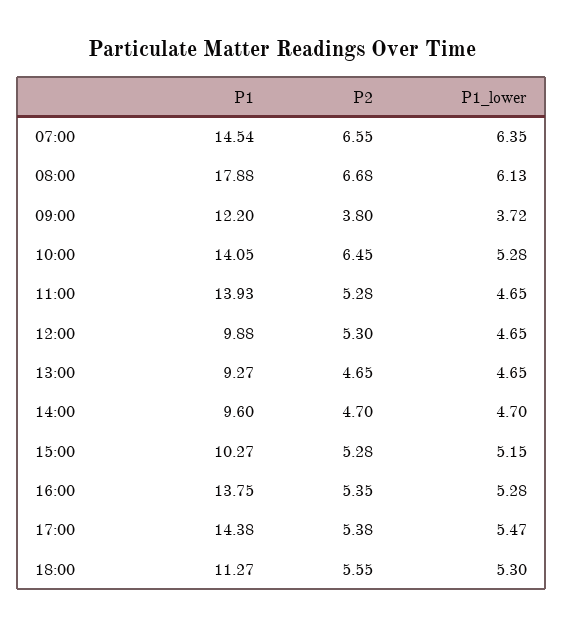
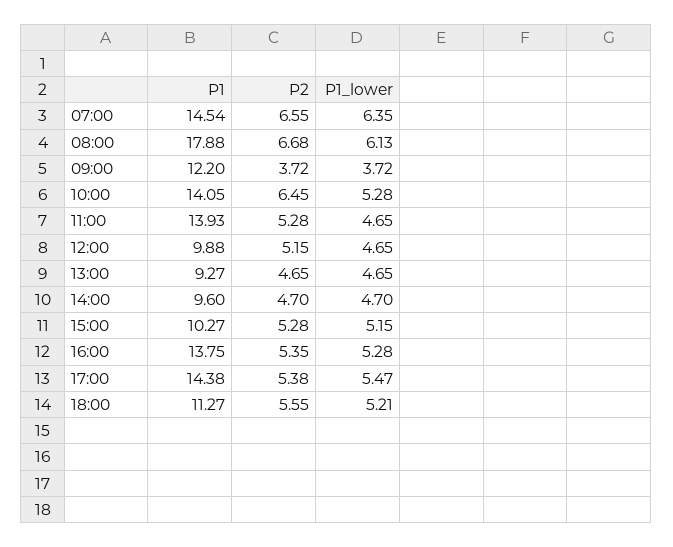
  {
    "P1": {
      "07:00": 14.54,
      "08:00": 17.88,
      "09:00": 12.2,
      "10:00": 14.05,
      "11:00": 13.93,
      "12:00": 9.88,
      "13:00": 9.27,
      "14:00": 9.6,
      "15:00": 10.27,
      "16:00": 13.75,
      "17:00": 14.38,
      "18:00": 11.27
    },
    "P2": {
      "07:00": 6.55,
      "08:00": 6.68,
-     "09:00": 3.8,
+     "09:00": 3.72,
      "10:00": 6.45,
      "11:00": 5.28,
-     "12:00": 5.3,
+     "12:00": 5.15,
      "13:00": 4.65,
      "14:00": 4.7,
      "15:00": 5.28,
      "16:00": 5.35,
      "17:00": 5.38,
      "18:00": 5.55
    },
    "P1_lower": {
      "07:00": 6.35,
      "08:00": 6.13,
      "09:00": 3.72,
      "10:00": 5.28,
      "11:00": 4.65,
      "12:00": 4.65,
      "13:00": 4.65,
      "14:00": 4.7,
      "15:00": 5.15,
      "16:00": 5.28,
      "17:00": 5.47,
-     "18:00": 5.3
+     "18:00": 5.21
    }
  }

